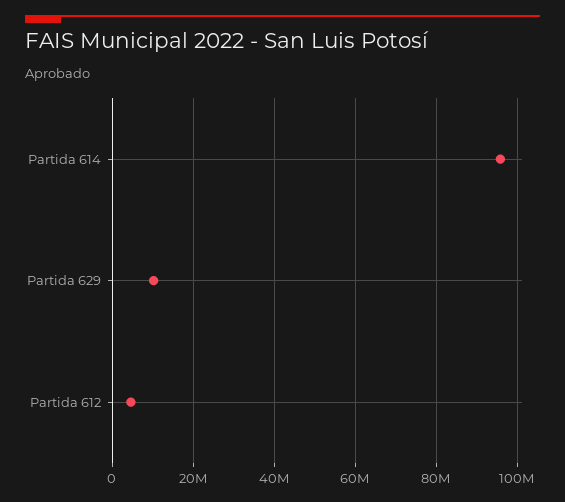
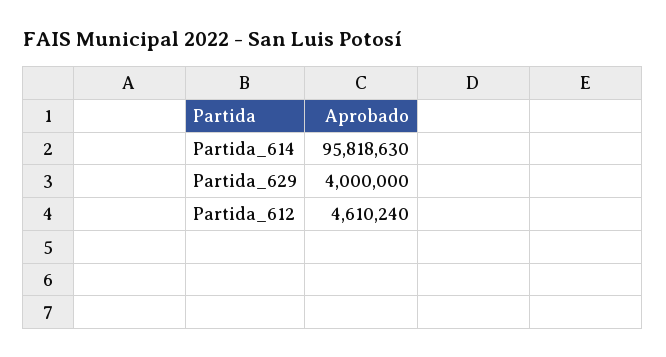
  {
    "Partida 614": 95818630,
-   "Partida 629": 10000000,
+   "Partida 629": 4000000,
    "Partida 612": 4610240
  }

